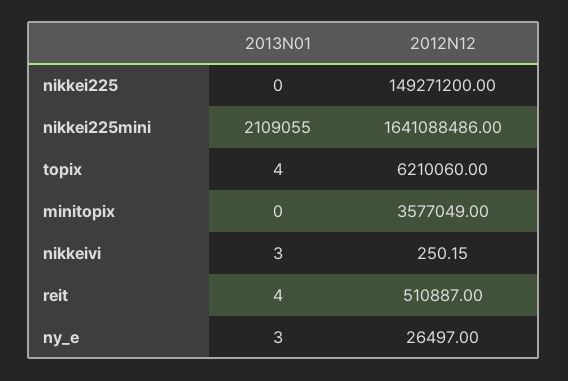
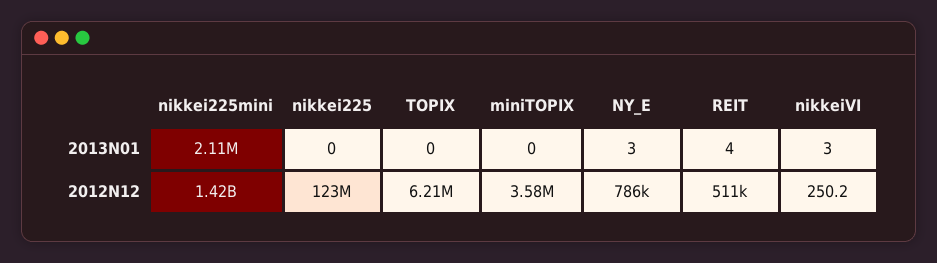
  {
    "2013N01": {
      "nikkei225": 0,
      "nikkei225mini": 2109055,
-     "topix": 4,
+     "topix": 0,
      "minitopix": 0,
      "nikkeivi": 3,
      "reit": 4,
      "ny_e": 3
    },
    "2012N12": {
-     "nikkei225": 149271200,
+     "nikkei225": 123000000,
-     "nikkei225mini": 1641088486,
+     "nikkei225mini": 1420000000,
      "topix": 6210060,
      "minitopix": 3577049,
      "nikkeivi": 250.15,
      "reit": 510887,
-     "ny_e": 26497
+     "ny_e": 786000
    }
  }

